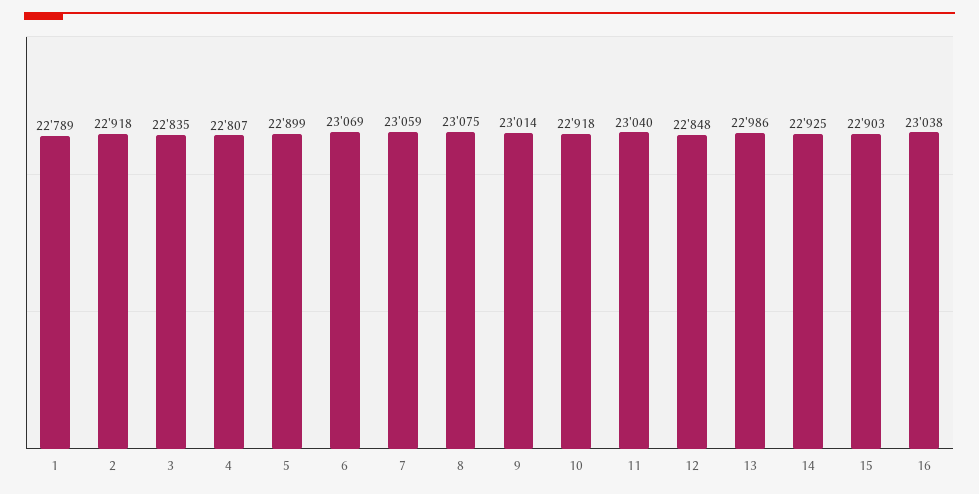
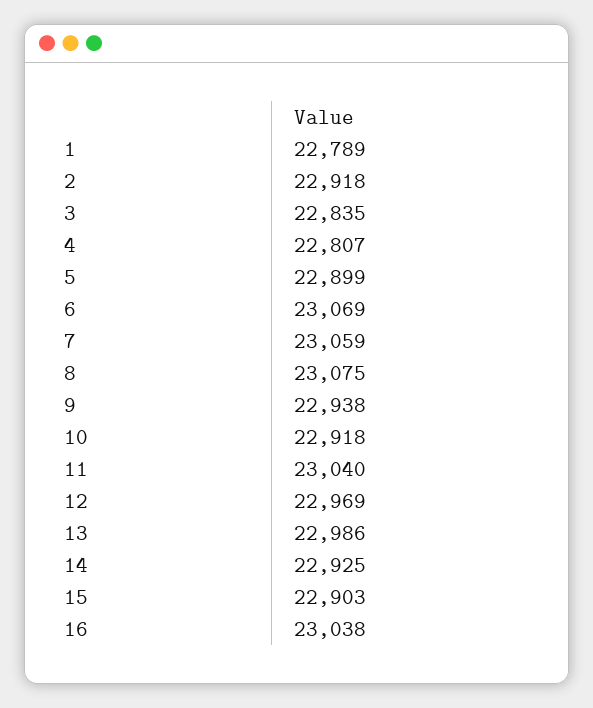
  {
    "1": 22789,
    "2": 22918,
    "3": 22835,
    "4": 22807,
    "5": 22899,
    "6": 23069,
    "7": 23059,
    "8": 23075,
-   "9": 23014,
+   "9": 22938,
    "10": 22918,
    "11": 23040,
-   "12": 22848,
+   "12": 22969,
    "13": 22986,
    "14": 22925,
    "15": 22903,
    "16": 23038
  }

